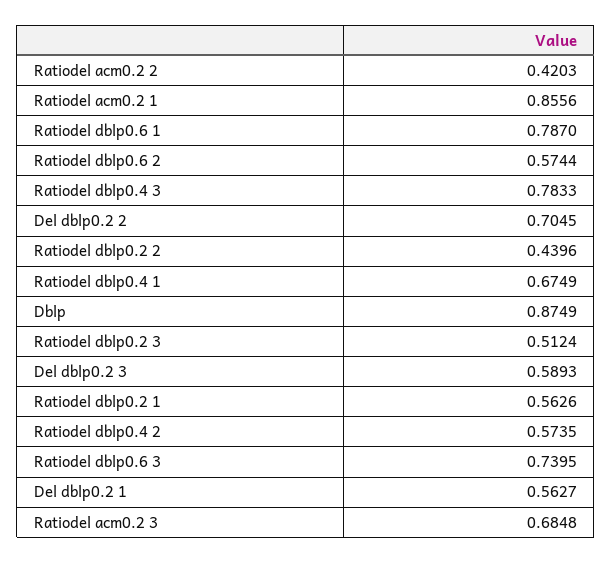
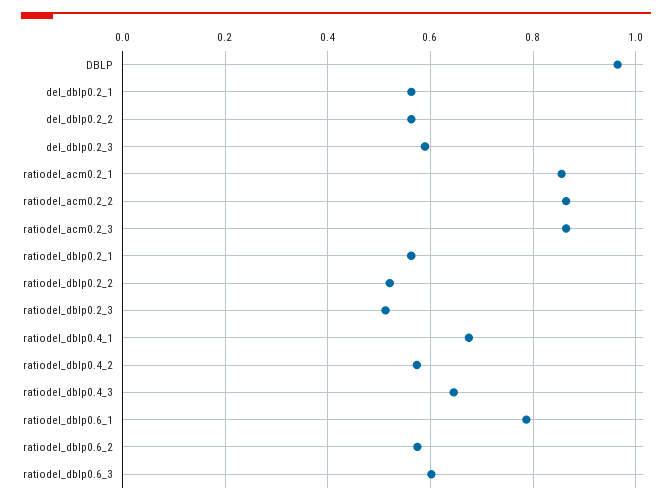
  {
-   "Ratiodel acm0.2 2": 0.4203,
+   "Ratiodel acm0.2 2": 0.86,
    "Ratiodel acm0.2 1": 0.8556,
    "Ratiodel dblp0.6 1": 0.787,
    "Ratiodel dblp0.6 2": 0.5744,
-   "Ratiodel dblp0.4 3": 0.7833,
+   "Ratiodel dblp0.4 3": 0.64,
-   "Del dblp0.2 2": 0.7045,
+   "Del dblp0.2 2": 0.56,
-   "Ratiodel dblp0.2 2": 0.4396,
+   "Ratiodel dblp0.2 2": 0.52,
    "Ratiodel dblp0.4 1": 0.6749,
-   "Dblp": 0.8749,
+   "Dblp": 0.96,
    "Ratiodel dblp0.2 3": 0.5124,
    "Del dblp0.2 3": 0.5893,
    "Ratiodel dblp0.2 1": 0.5626,
    "Ratiodel dblp0.4 2": 0.5735,
-   "Ratiodel dblp0.6 3": 0.7395,
+   "Ratiodel dblp0.6 3": 0.6,
    "Del dblp0.2 1": 0.5627,
-   "Ratiodel acm0.2 3": 0.6848
+   "Ratiodel acm0.2 3": 0.86
  }

